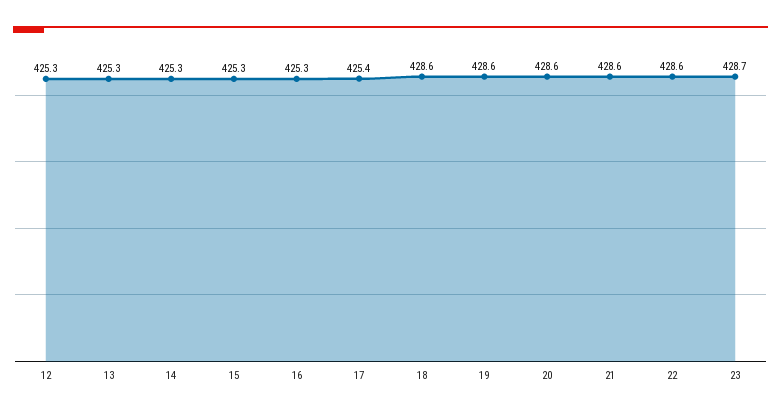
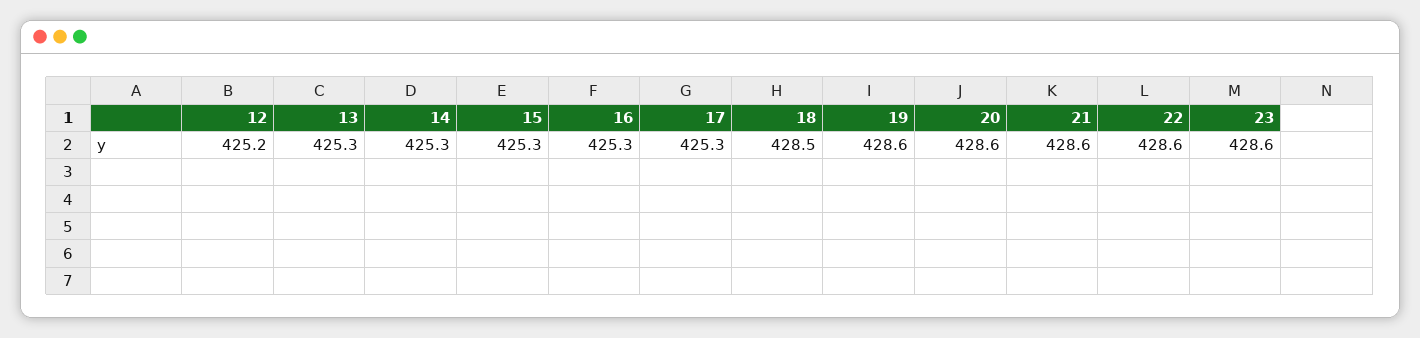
  {
-   "12": 425.3,
+   "12": 425.2,
    "13": 425.3,
    "14": 425.3,
    "15": 425.3,
    "16": 425.3,
-   "17": 425.4,
+   "17": 425.3,
-   "18": 428.6,
+   "18": 428.5,
    "19": 428.6,
    "20": 428.6,
    "21": 428.6,
    "22": 428.6,
-   "23": 428.7
+   "23": 428.6
  }

